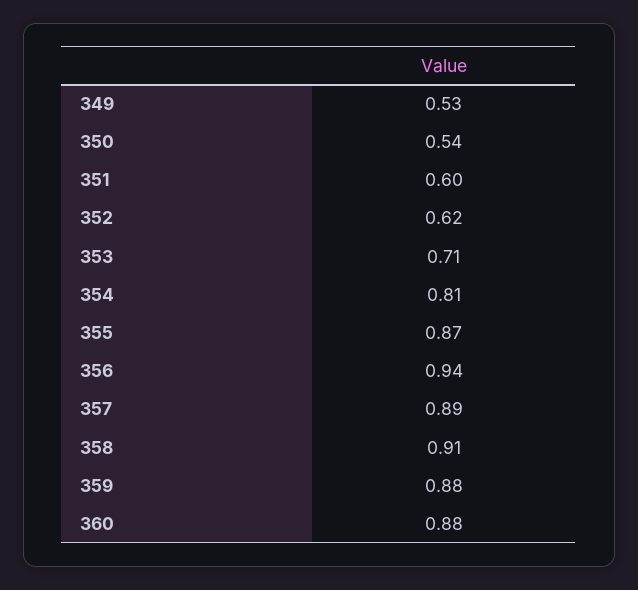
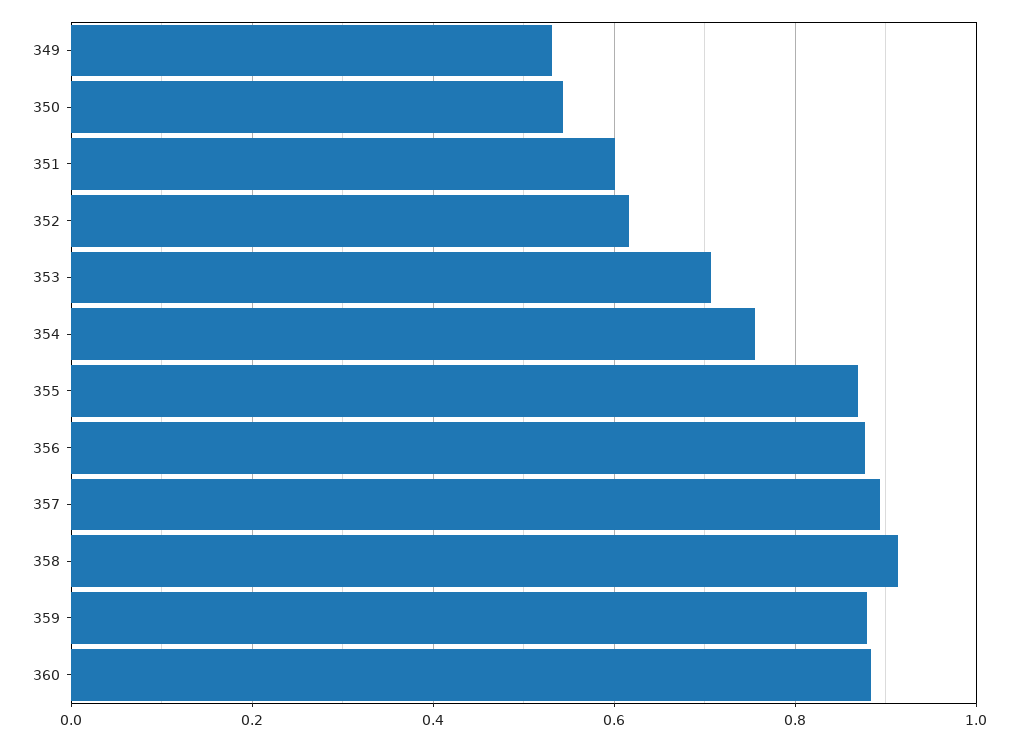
  {
    "349": 0.53,
    "350": 0.54,
    "351": 0.6,
    "352": 0.62,
    "353": 0.71,
-   "354": 0.81,
+   "354": 0.76,
    "355": 0.87,
-   "356": 0.94,
+   "356": 0.88,
    "357": 0.89,
    "358": 0.91,
    "359": 0.88,
    "360": 0.88
  }

